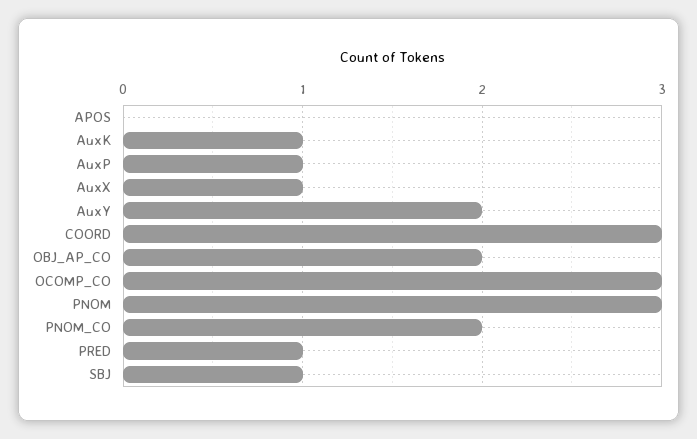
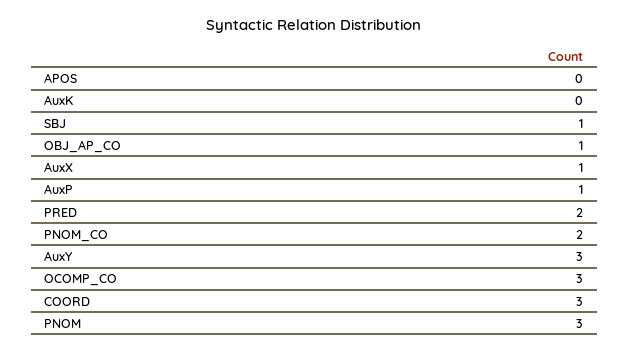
  {
    "APOS": 0,
-   "AuxK": 1,
+   "AuxK": 0,
    "AuxP": 1,
    "AuxX": 1,
-   "AuxY": 2,
+   "AuxY": 3,
    "COORD": 3,
-   "OBJ_AP_CO": 2,
+   "OBJ_AP_CO": 1,
    "OCOMP_CO": 3,
    "PNOM": 3,
    "PNOM_CO": 2,
-   "PRED": 1,
+   "PRED": 2,
    "SBJ": 1
  }

